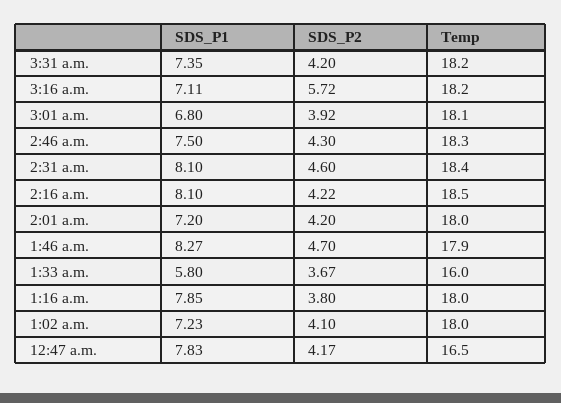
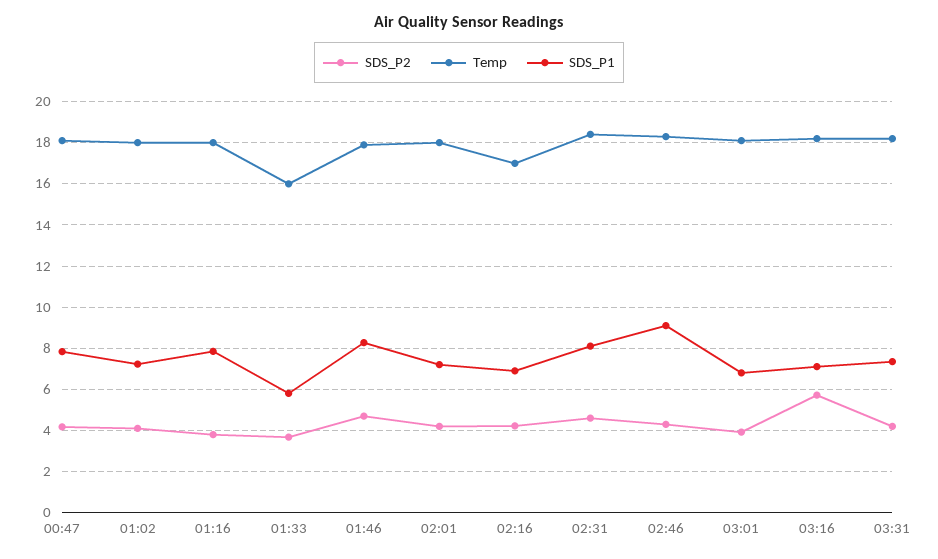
  {
    "SDS_P1": {
      "3:31 a.m.": 7.35,
      "3:16 a.m.": 7.11,
      "3:01 a.m.": 6.8,
-     "2:46 a.m.": 7.5,
+     "2:46 a.m.": 9,
      "2:31 a.m.": 8.1,
-     "2:16 a.m.": 8.1,
+     "2:16 a.m.": 7,
      "2:01 a.m.": 7.2,
      "1:46 a.m.": 8.27,
      "1:33 a.m.": 5.8,
      "1:16 a.m.": 7.85,
      "1:02 a.m.": 7.23,
      "12:47 a.m.": 7.83
    },
    "SDS_P2": {
      "3:31 a.m.": 4.2,
      "3:16 a.m.": 5.72,
      "3:01 a.m.": 3.92,
      "2:46 a.m.": 4.3,
      "2:31 a.m.": 4.6,
      "2:16 a.m.": 4.22,
      "2:01 a.m.": 4.2,
      "1:46 a.m.": 4.7,
      "1:33 a.m.": 3.67,
      "1:16 a.m.": 3.8,
      "1:02 a.m.": 4.1,
      "12:47 a.m.": 4.17
    },
    "Temp": {
      "3:31 a.m.": 18.2,
      "3:16 a.m.": 18.2,
      "3:01 a.m.": 18.1,
      "2:46 a.m.": 18.3,
      "2:31 a.m.": 18.4,
-     "2:16 a.m.": 18.5,
+     "2:16 a.m.": 17,
      "2:01 a.m.": 18,
      "1:46 a.m.": 17.9,
      "1:33 a.m.": 16,
      "1:16 a.m.": 18,
      "1:02 a.m.": 18,
-     "12:47 a.m.": 16.5
+     "12:47 a.m.": 18
    }
  }

